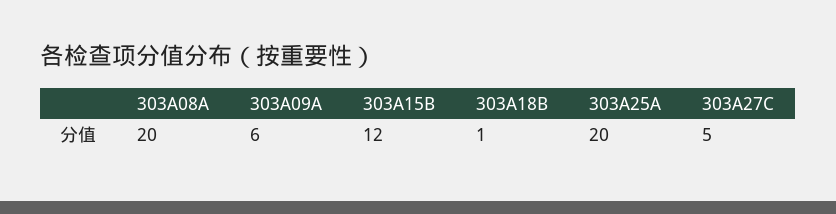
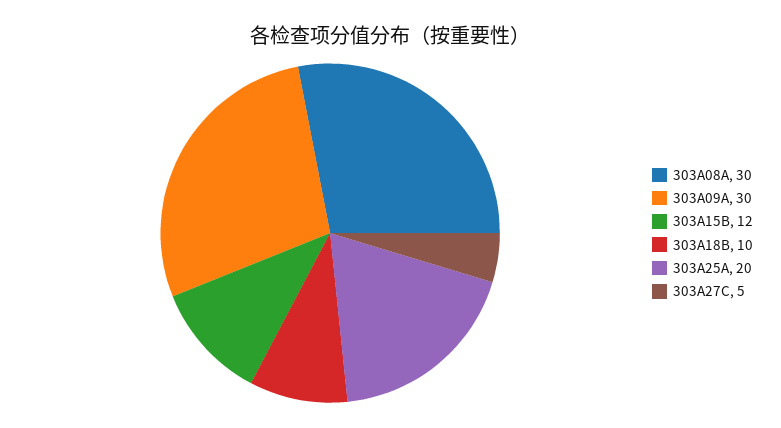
  {
-   "303A08A": 20,
+   "303A08A": 30,
-   "303A09A": 6,
+   "303A09A": 30,
    "303A15B": 12,
-   "303A18B": 1,
+   "303A18B": 10,
    "303A25A": 20,
    "303A27C": 5
  }

